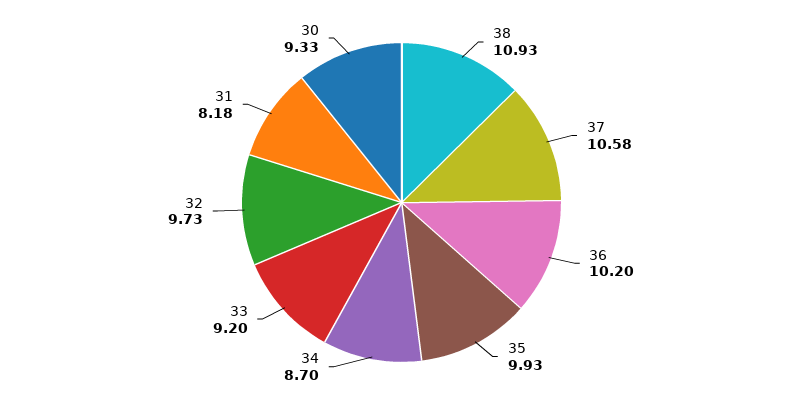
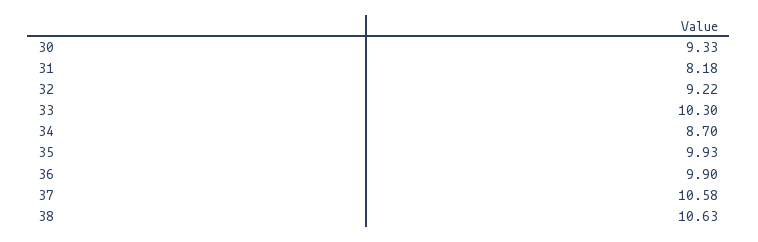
  {
-   "38": 10.93,
+   "38": 10.63,
    "37": 10.58,
-   "36": 10.2,
+   "36": 9.9,
    "35": 9.93,
    "34": 8.7,
-   "33": 9.2,
+   "33": 10.3,
-   "32": 9.73,
+   "32": 9.22,
    "31": 8.18,
    "30": 9.33
  }

